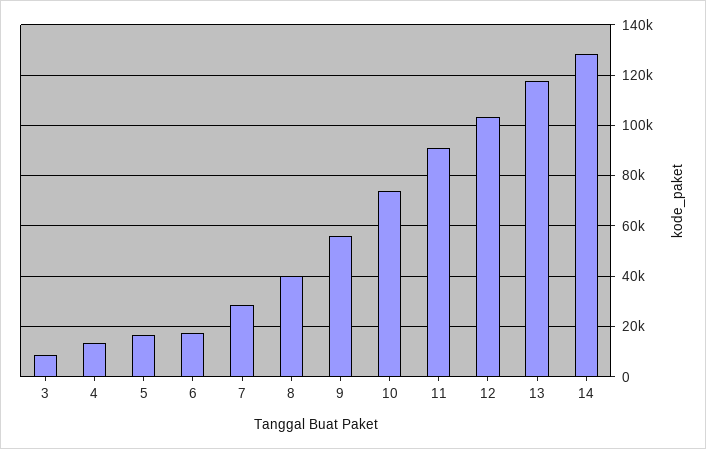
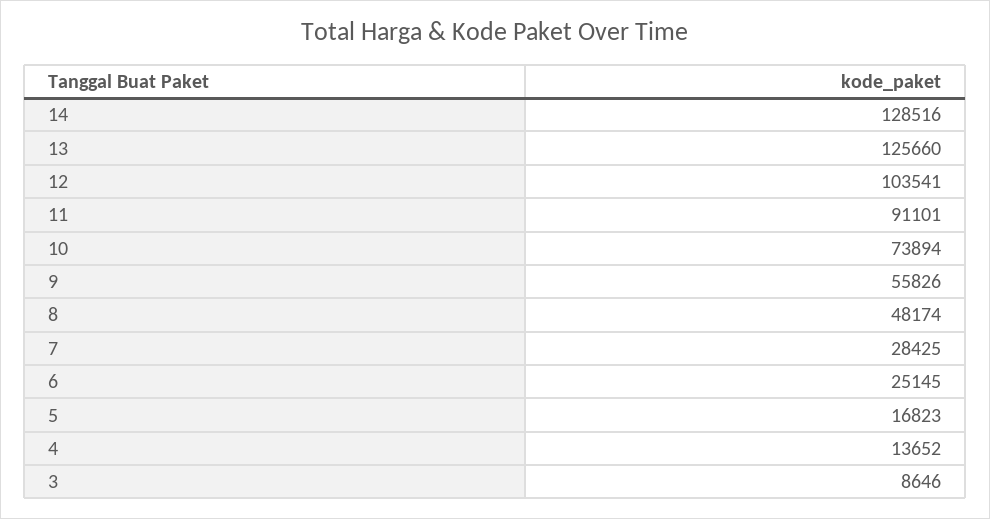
  {
    "3": 8646,
    "4": 13652,
    "5": 16823,
-   "6": 17500,
+   "6": 25145,
    "7": 28425,
-   "8": 40000,
+   "8": 48174,
    "9": 55826,
    "10": 73894,
    "11": 91101,
    "12": 103541,
-   "13": 117500,
+   "13": 125660,
    "14": 128516
  }

